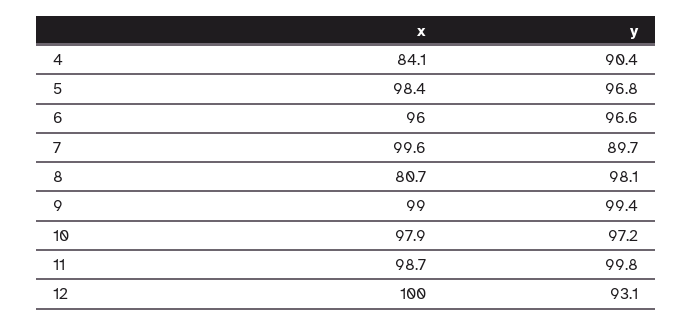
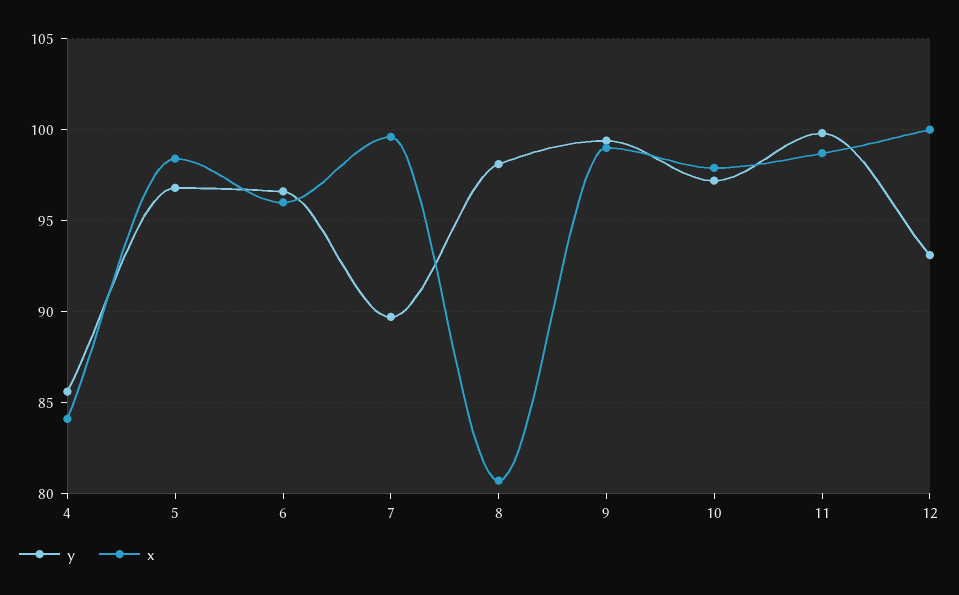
  {
    "x": {
      "4": 84.1,
      "5": 98.4,
      "6": 96,
      "7": 99.6,
      "8": 80.7,
      "9": 99,
      "10": 97.9,
      "11": 98.7,
      "12": 100
    },
    "y": {
-     "4": 90.4,
+     "4": 85.5,
      "5": 96.8,
      "6": 96.6,
      "7": 89.7,
      "8": 98.1,
      "9": 99.4,
      "10": 97.2,
      "11": 99.8,
      "12": 93.1
    }
  }

